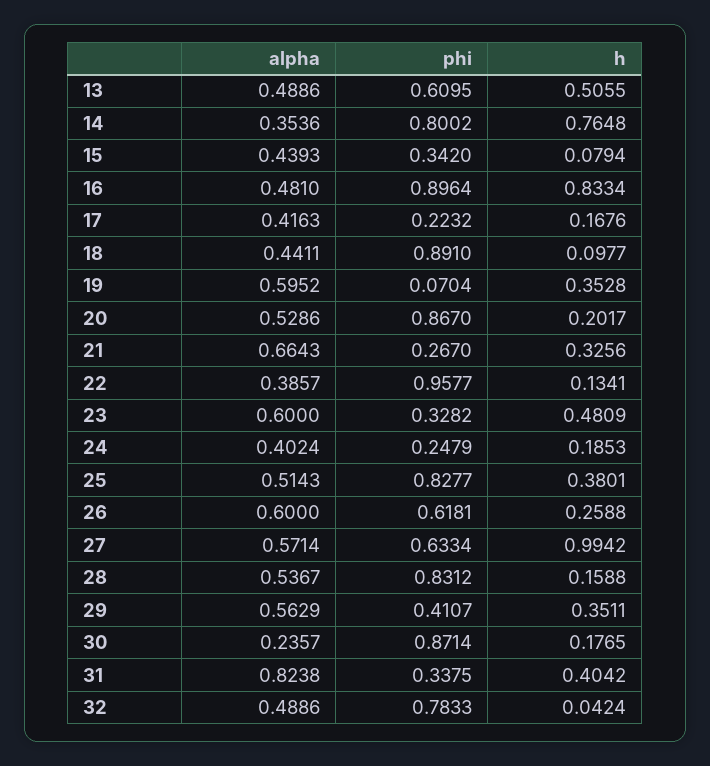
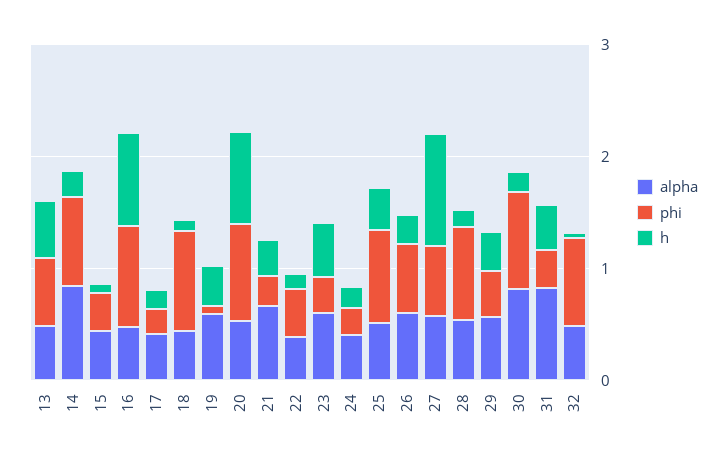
  {
    "alpha": {
      "13": 0.4886,
-     "14": 0.3536,
+     "14": 0.8,
      "15": 0.4393,
      "16": 0.481,
      "17": 0.4163,
      "18": 0.4411,
      "19": 0.5952,
      "20": 0.5286,
      "21": 0.6643,
      "22": 0.3857,
      "23": 0.6,
      "24": 0.4024,
      "25": 0.5143,
      "26": 0.6,
      "27": 0.5714,
      "28": 0.5367,
      "29": 0.5629,
-     "30": 0.2357,
+     "30": 0.8,
      "31": 0.8238,
      "32": 0.4886
    },
    "phi": {
      "13": 0.6095,
      "14": 0.8002,
      "15": 0.342,
      "16": 0.8964,
      "17": 0.2232,
      "18": 0.891,
      "19": 0.0704,
      "20": 0.867,
      "21": 0.267,
-     "22": 0.9577,
+     "22": 0.4,
      "23": 0.3282,
      "24": 0.2479,
      "25": 0.8277,
      "26": 0.6181,
      "27": 0.6334,
      "28": 0.8312,
      "29": 0.4107,
      "30": 0.8714,
      "31": 0.3375,
      "32": 0.7833
    },
    "h": {
      "13": 0.5055,
-     "14": 0.7648,
+     "14": 0.2,
      "15": 0.0794,
      "16": 0.8334,
      "17": 0.1676,
      "18": 0.0977,
      "19": 0.3528,
-     "20": 0.2017,
+     "20": 0.8,
      "21": 0.3256,
      "22": 0.1341,
      "23": 0.4809,
      "24": 0.1853,
      "25": 0.3801,
      "26": 0.2588,
      "27": 0.9942,
      "28": 0.1588,
      "29": 0.3511,
      "30": 0.1765,
      "31": 0.4042,
      "32": 0.0424
    }
  }

